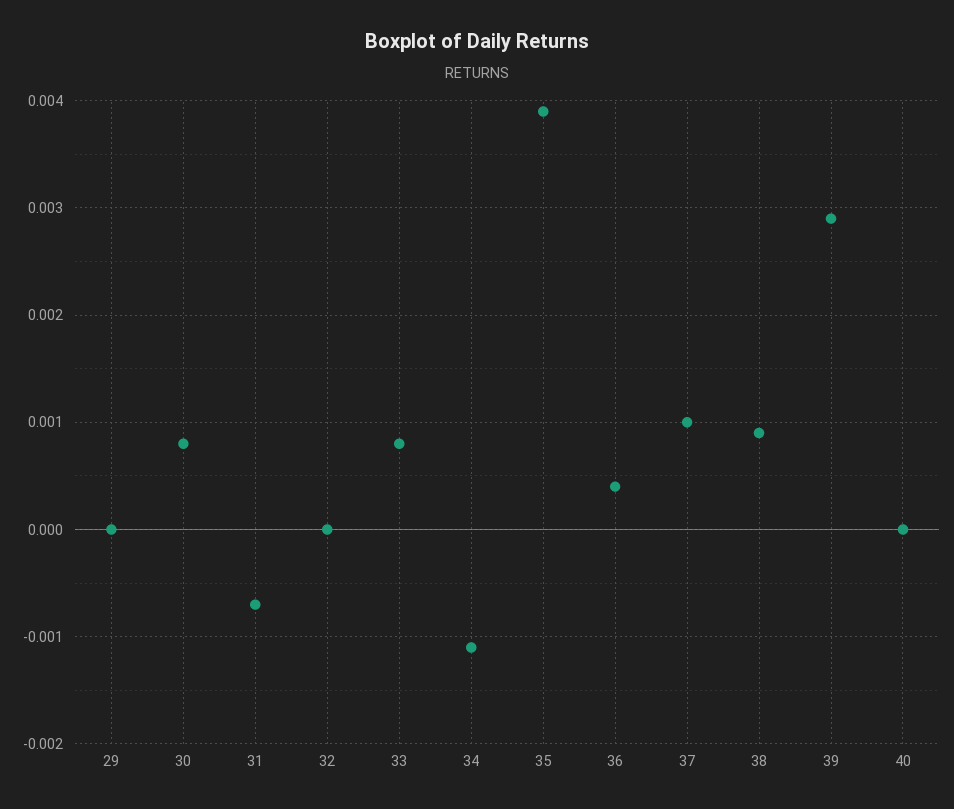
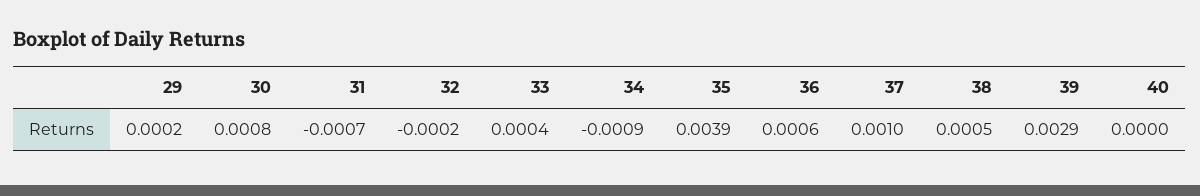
  {
-   "29": 0,
+   "29": 0.0002,
    "30": 0.0008,
    "31": -0.0007,
-   "32": 0,
+   "32": -0.0002,
-   "33": 0.0008,
+   "33": 0.0004,
-   "34": -0.0011,
+   "34": -0.0009,
    "35": 0.0039,
-   "36": 0.0004,
+   "36": 0.0006,
    "37": 0.001,
-   "38": 0.0009,
+   "38": 0.0005,
    "39": 0.0029,
    "40": 0
  }

